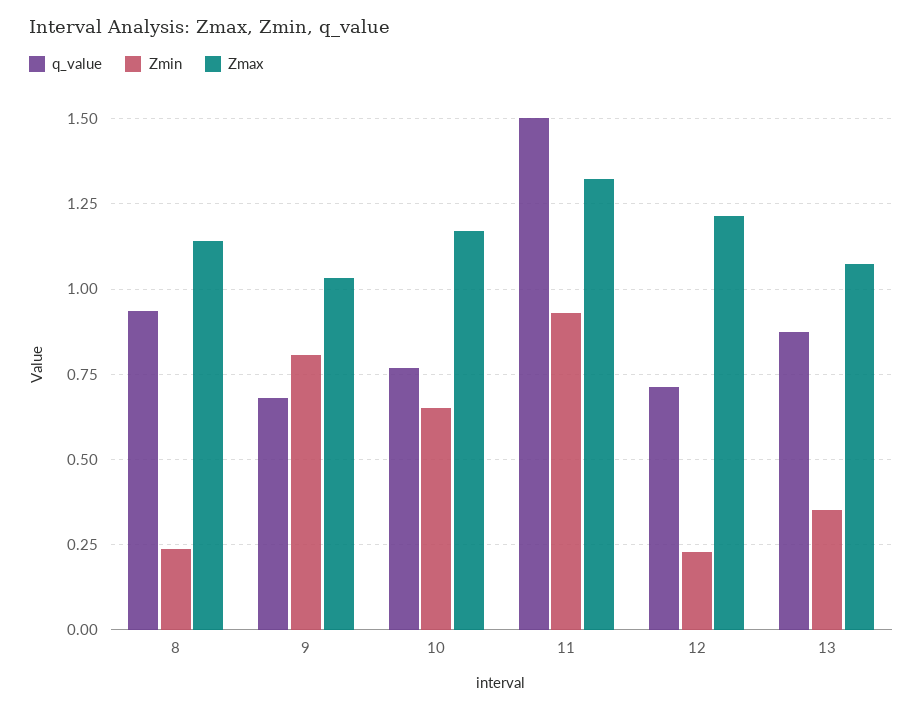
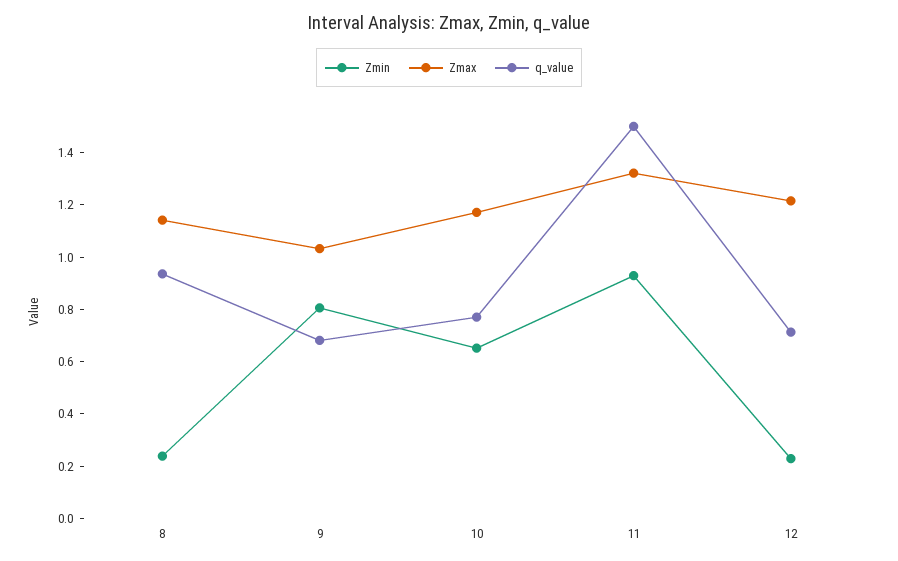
  {
    "q_value": {
      "8": 0.925,
      "9": 0.675,
      "10": 0.775,
      "11": 1.5,
-     "12": 0.725,
+     "12": 0.725
-     "13": 0.875
    },
    "Zmin": {
      "8": 0.25,
      "9": 0.8,
      "10": 0.65,
      "11": 0.925,
-     "12": 0.225,
+     "12": 0.225
-     "13": 0.35
    },
    "Zmax": {
      "8": 1.15,
      "9": 1.025,
      "10": 1.175,
      "11": 1.325,
-     "12": 1.225,
+     "12": 1.225
-     "13": 1.075
    }
  }

